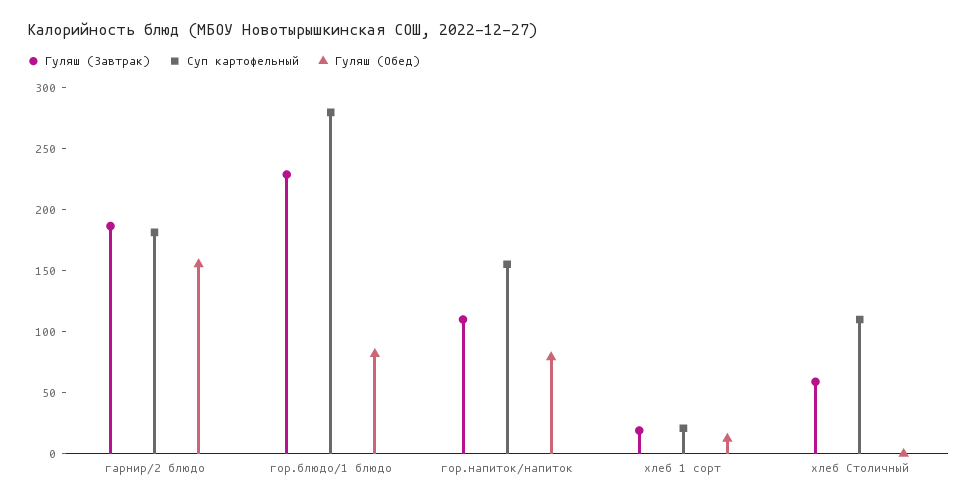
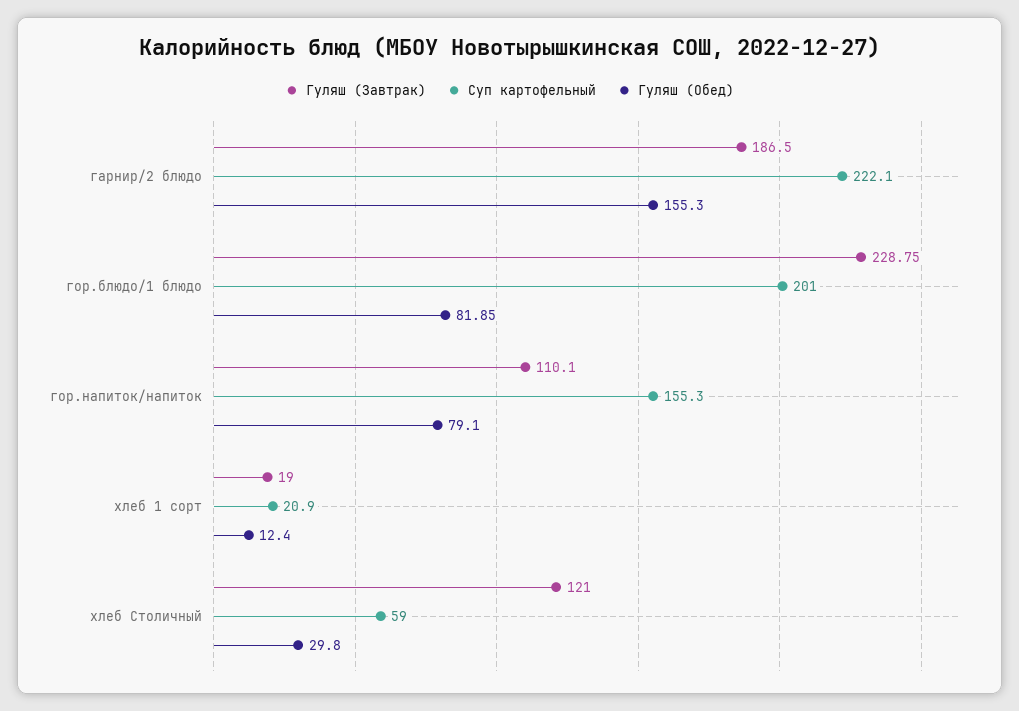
  {
    "Гуляш (Завтрак)": {
      "гарнир/2 блюдо": 186.5,
      "гор.блюдо/1 блюдо": 228.75,
      "гор.напиток/напиток": 110.1,
      "хлеб 1 сорт": 19,
-     "хлеб Столичный": 60
+     "хлеб Столичный": 121
    },
    "Суп картофельный": {
-     "гарнир/2 блюдо": 180,
+     "гарнир/2 блюдо": 222.1,
-     "гор.блюдо/1 блюдо": 280,
+     "гор.блюдо/1 блюдо": 201,
      "гор.напиток/напиток": 155.3,
      "хлеб 1 сорт": 20.9,
-     "хлеб Столичный": 110
+     "хлеб Столичный": 59
    },
    "Гуляш (Обед)": {
      "гарнир/2 блюдо": 155.3,
      "гор.блюдо/1 блюдо": 81.85,
      "гор.напиток/напиток": 79.1,
      "хлеб 1 сорт": 12.4,
-     "хлеб Столичный": 0
+     "хлеб Столичный": 29.8
    }
  }

